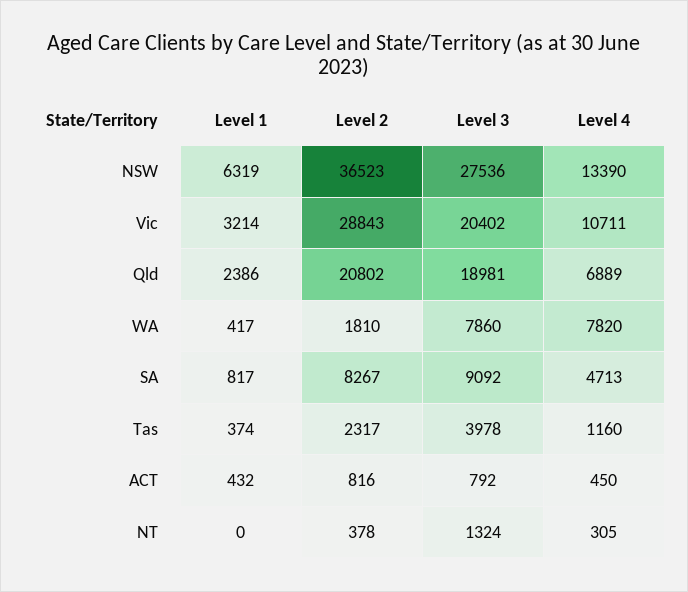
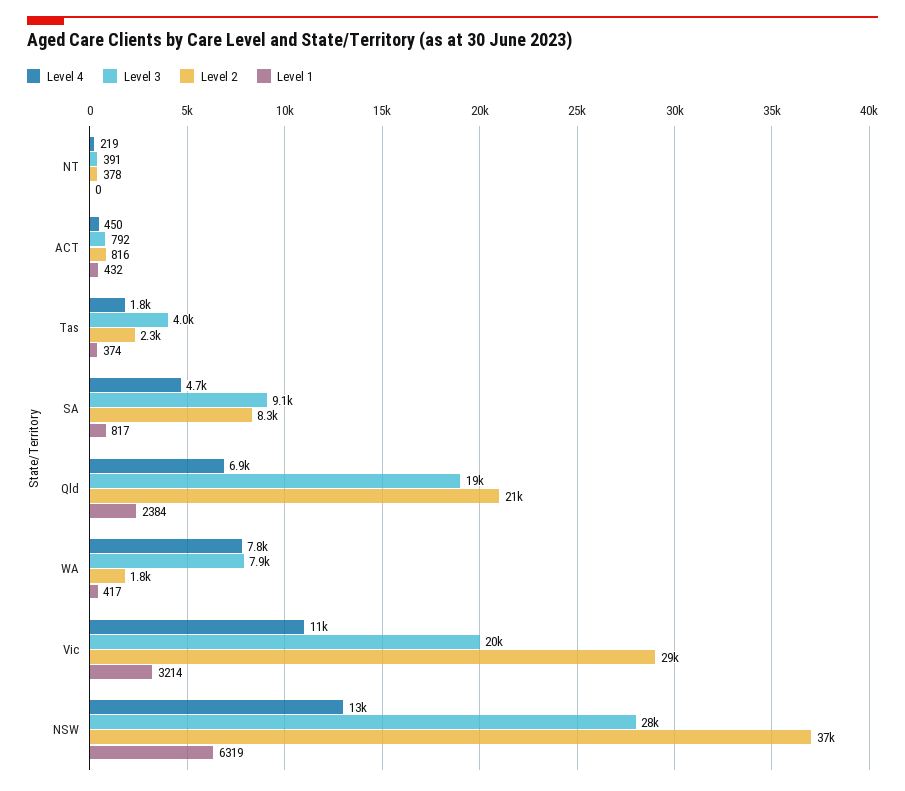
  {
    "Level 1": {
      "NSW": 6319,
      "Vic": 3214,
-     "Qld": 2386,
+     "Qld": 2384,
      "WA": 417,
      "SA": 817,
      "Tas": 374,
      "ACT": 432,
      "NT": 0
    },
    "Level 2": {
      "NSW": 36523,
      "Vic": 28843,
      "Qld": 20802,
      "WA": 1810,
      "SA": 8267,
      "Tas": 2317,
      "ACT": 816,
      "NT": 378
    },
    "Level 3": {
      "NSW": 27536,
      "Vic": 20402,
      "Qld": 18981,
      "WA": 7860,
      "SA": 9092,
      "Tas": 3978,
      "ACT": 792,
-     "NT": 1324
+     "NT": 391
    },
    "Level 4": {
      "NSW": 13390,
      "Vic": 10711,
      "Qld": 6889,
      "WA": 7820,
      "SA": 4713,
-     "Tas": 1160,
+     "Tas": 1800,
      "ACT": 450,
-     "NT": 305
+     "NT": 219
    }
  }

